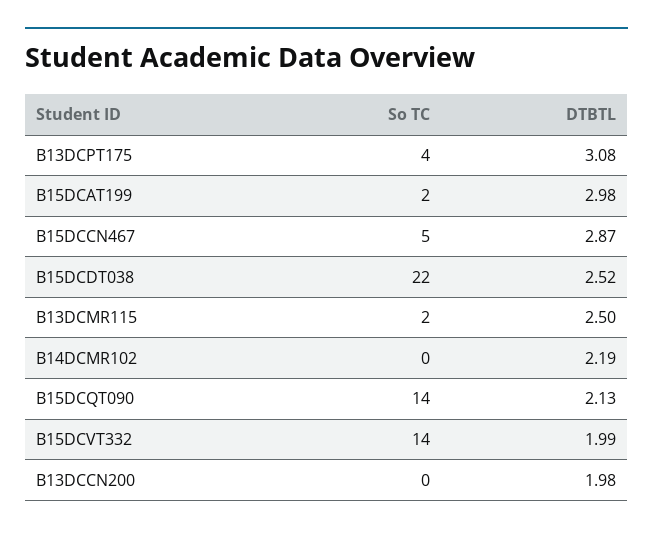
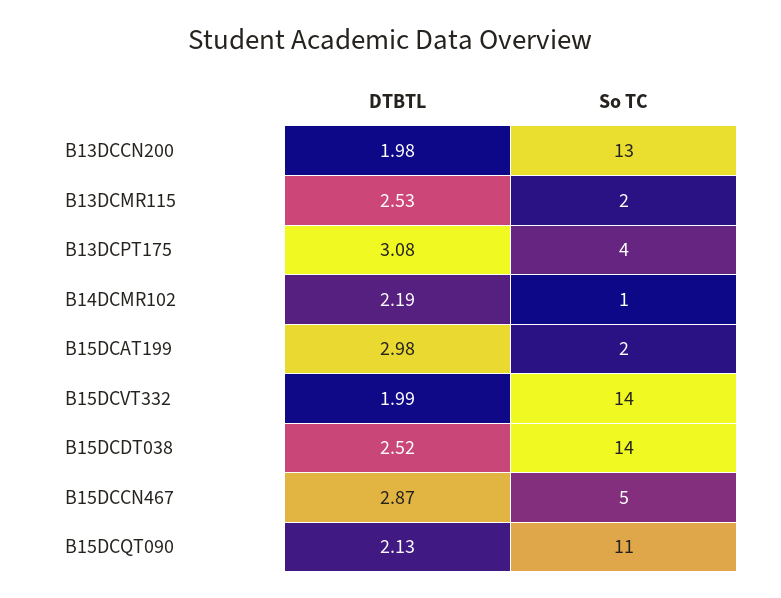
  {
    "So TC": {
      "B13DCPT175": 4,
      "B15DCAT199": 2,
      "B15DCCN467": 5,
-     "B15DCDT038": 22,
+     "B15DCDT038": 14,
      "B13DCMR115": 2,
-     "B14DCMR102": 0,
+     "B14DCMR102": 1,
-     "B15DCQT090": 14,
+     "B15DCQT090": 11,
      "B15DCVT332": 14,
-     "B13DCCN200": 0
+     "B13DCCN200": 13
    },
    "DTBTL": {
      "B13DCPT175": 3.08,
      "B15DCAT199": 2.98,
      "B15DCCN467": 2.87,
      "B15DCDT038": 2.52,
-     "B13DCMR115": 2.5,
+     "B13DCMR115": 2.53,
      "B14DCMR102": 2.19,
      "B15DCQT090": 2.13,
      "B15DCVT332": 1.99,
      "B13DCCN200": 1.98
    }
  }

